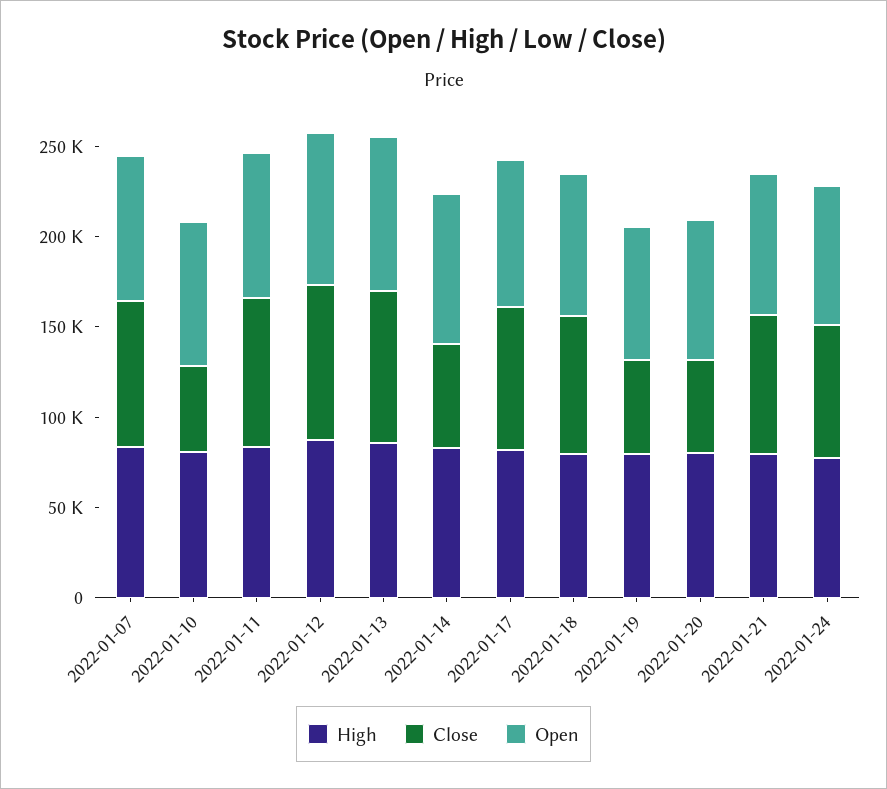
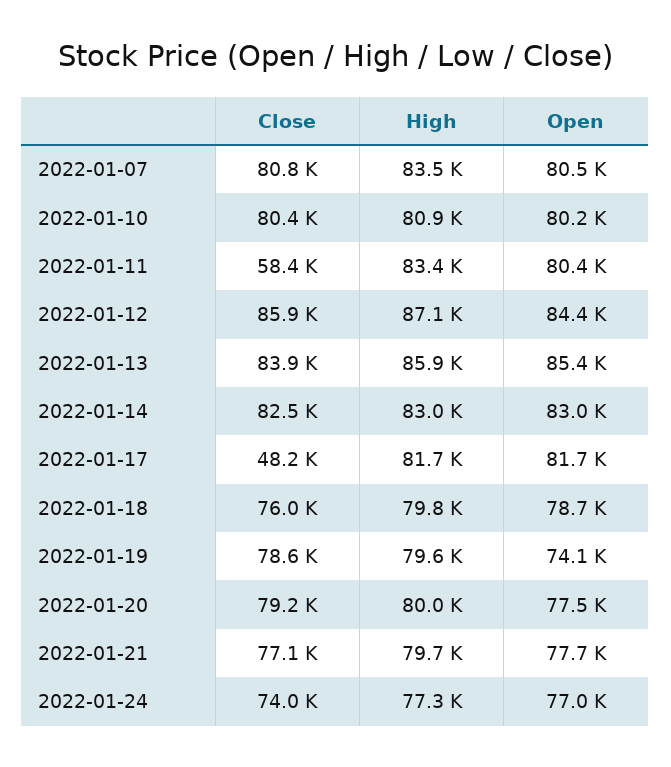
  {
    "High": {
      "2022-01-07": 83500,
      "2022-01-10": 80900,
      "2022-01-11": 83400,
      "2022-01-12": 87100,
      "2022-01-13": 85900,
      "2022-01-14": 83000,
      "2022-01-17": 81700,
      "2022-01-18": 79800,
      "2022-01-19": 79600,
      "2022-01-20": 80000,
      "2022-01-21": 79700,
      "2022-01-24": 77300
    },
    "Close": {
      "2022-01-07": 80800,
-     "2022-01-10": 50000,
+     "2022-01-10": 80400,
-     "2022-01-11": 80000,
+     "2022-01-11": 58400,
      "2022-01-12": 85900,
      "2022-01-13": 83900,
-     "2022-01-14": 60000,
+     "2022-01-14": 82500,
-     "2022-01-17": 80000,
+     "2022-01-17": 48200,
      "2022-01-18": 76000,
-     "2022-01-19": 50000,
+     "2022-01-19": 78600,
-     "2022-01-20": 50000,
+     "2022-01-20": 79200,
      "2022-01-21": 77100,
      "2022-01-24": 74000
    },
    "Open": {
      "2022-01-07": 80500,
      "2022-01-10": 80200,
      "2022-01-11": 80400,
      "2022-01-12": 84400,
      "2022-01-13": 85400,
      "2022-01-14": 83000,
      "2022-01-17": 81700,
      "2022-01-18": 78700,
      "2022-01-19": 74100,
      "2022-01-20": 77500,
      "2022-01-21": 77700,
      "2022-01-24": 77000
    }
  }

